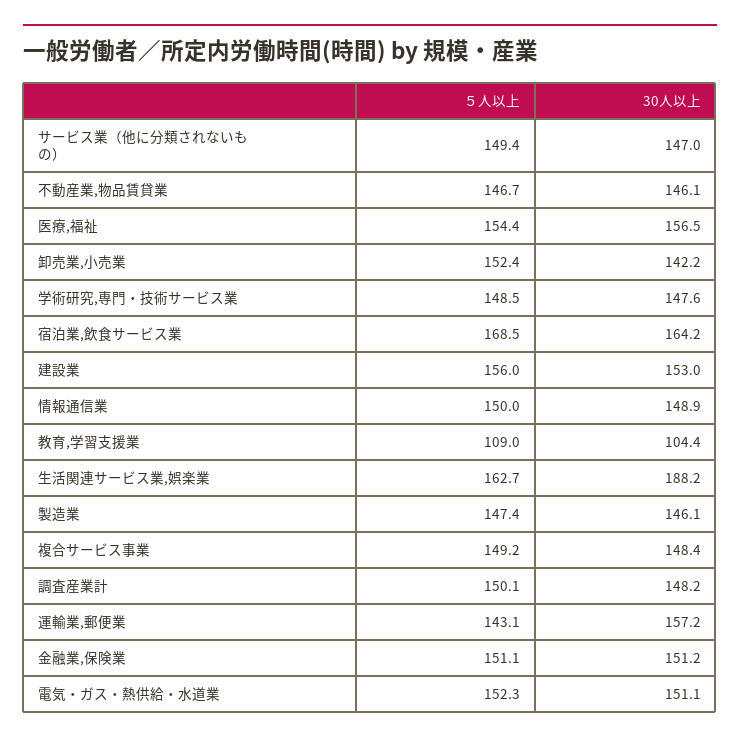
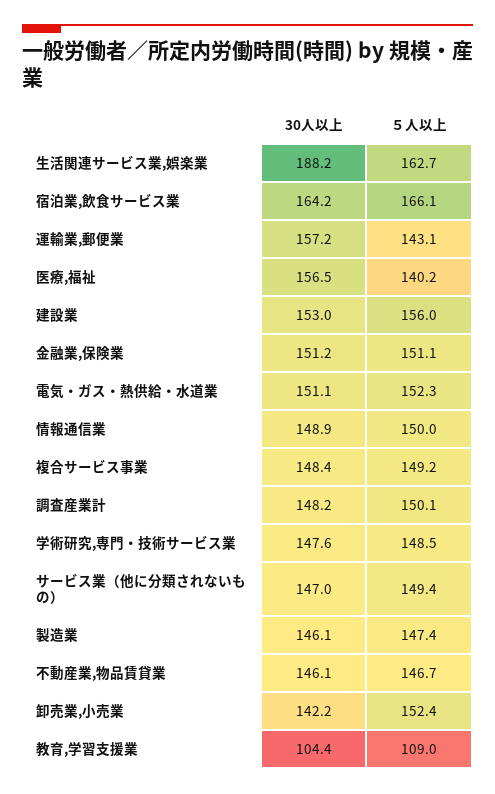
  {
    "５人以上": {
      "サービス業（他に分類されないもの）": 149.4,
      "不動産業,物品賃貸業": 146.7,
-     "医療,福祉": 154.4,
+     "医療,福祉": 140.2,
      "卸売業,小売業": 152.4,
      "学術研究,専門・技術サービス業": 148.5,
-     "宿泊業,飲食サービス業": 168.5,
+     "宿泊業,飲食サービス業": 166.1,
      "建設業": 156,
      "情報通信業": 150,
      "教育,学習支援業": 109,
      "生活関連サービス業,娯楽業": 162.7,
      "製造業": 147.4,
      "複合サービス事業": 149.2,
      "調査産業計": 150.1,
      "運輸業,郵便業": 143.1,
      "金融業,保険業": 151.1,
      "電気・ガス・熱供給・水道業": 152.3
    },
    "30人以上": {
      "サービス業（他に分類されないもの）": 147,
      "不動産業,物品賃貸業": 146.1,
      "医療,福祉": 156.5,
      "卸売業,小売業": 142.2,
      "学術研究,専門・技術サービス業": 147.6,
      "宿泊業,飲食サービス業": 164.2,
      "建設業": 153,
      "情報通信業": 148.9,
      "教育,学習支援業": 104.4,
      "生活関連サービス業,娯楽業": 188.2,
      "製造業": 146.1,
      "複合サービス事業": 148.4,
      "調査産業計": 148.2,
      "運輸業,郵便業": 157.2,
      "金融業,保険業": 151.2,
      "電気・ガス・熱供給・水道業": 151.1
    }
  }

